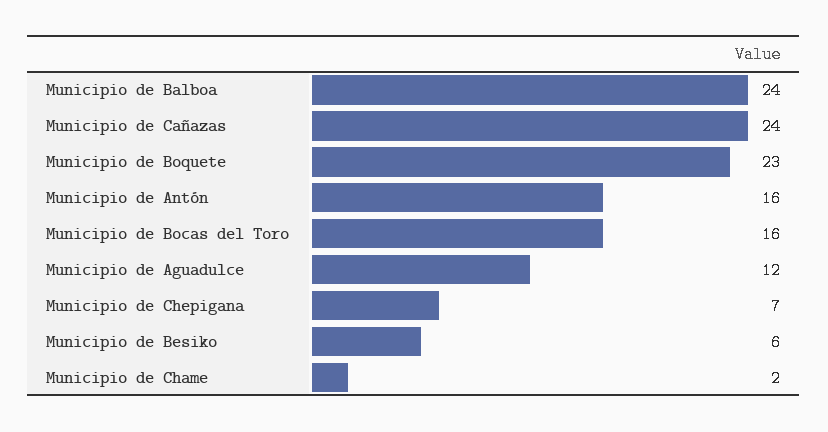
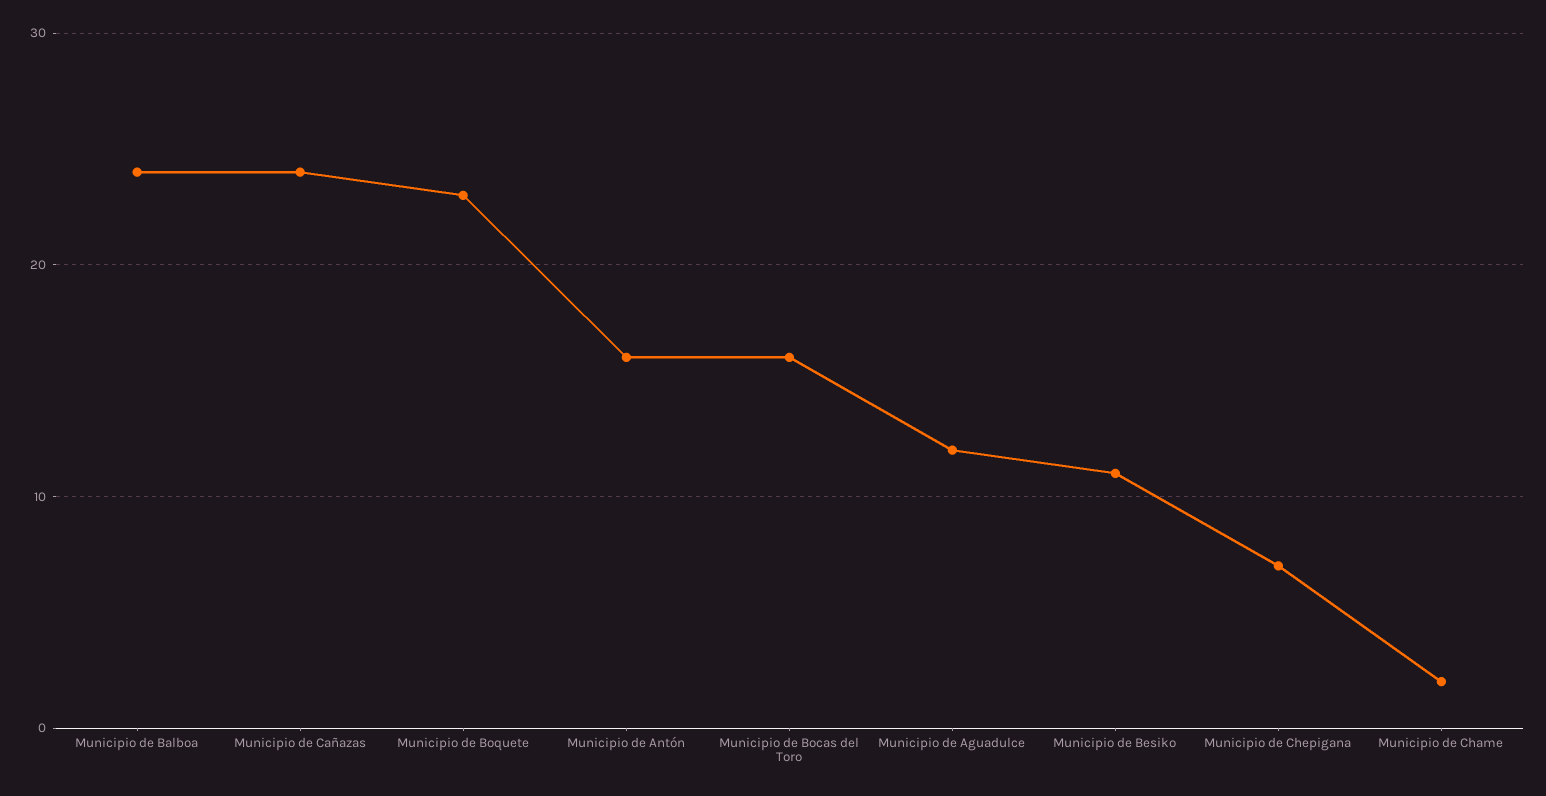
  {
    "Municipio de Balboa": 24,
    "Municipio de Cañazas": 24,
    "Municipio de Boquete": 23,
    "Municipio de Antón": 16,
    "Municipio de Bocas del Toro": 16,
    "Municipio de Aguadulce": 12,
    "Municipio de Chepigana": 7,
-   "Municipio de Besiko": 6,
+   "Municipio de Besiko": 11,
    "Municipio de Chame": 2
  }

